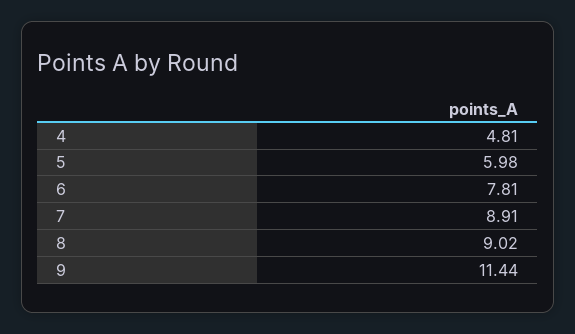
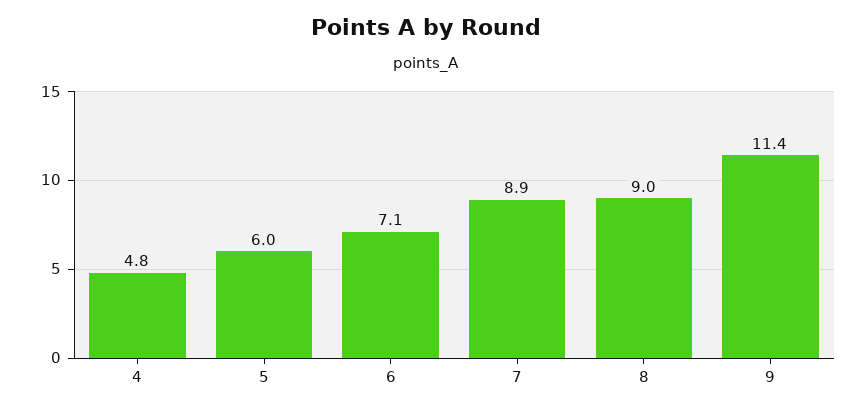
  {
    "4": 4.81,
    "5": 5.98,
-   "6": 7.81,
+   "6": 7.1,
    "7": 8.91,
    "8": 9.02,
    "9": 11.44
  }

